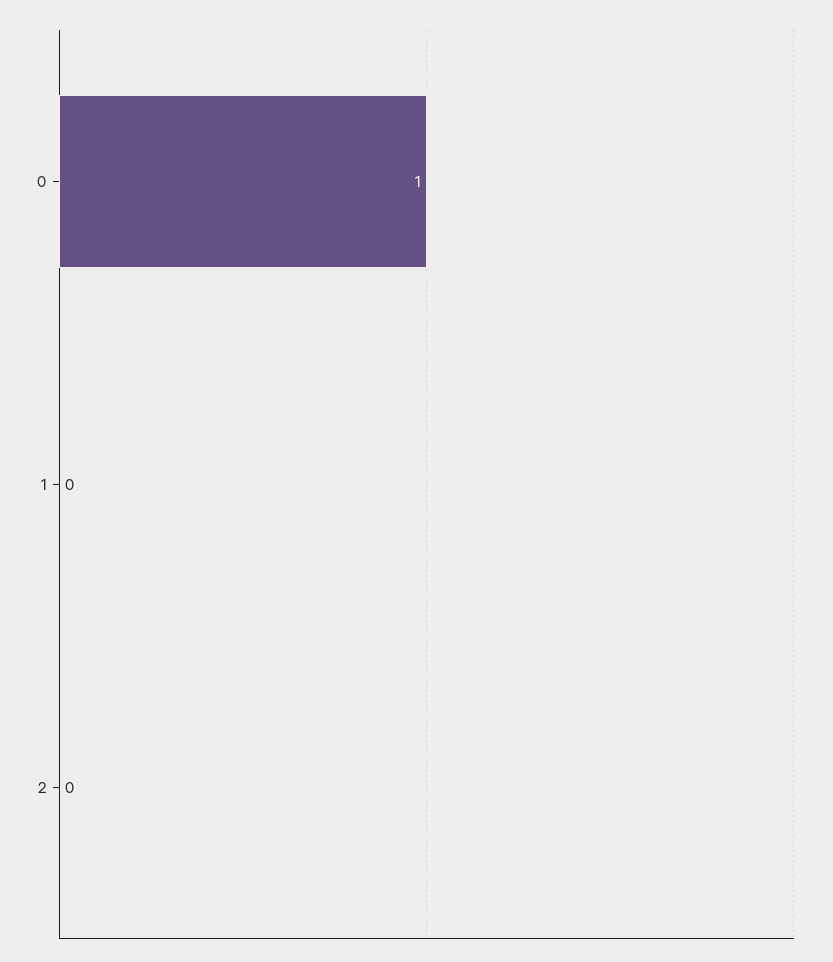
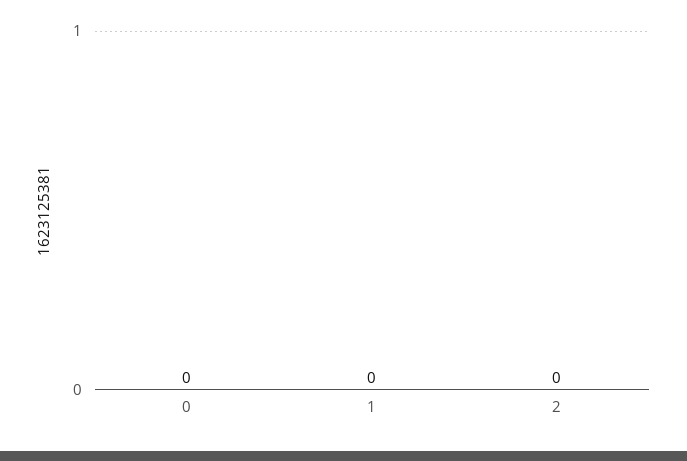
  {
-   "0": 1,
+   "0": 0,
    "1": 0,
    "2": 0
  }

